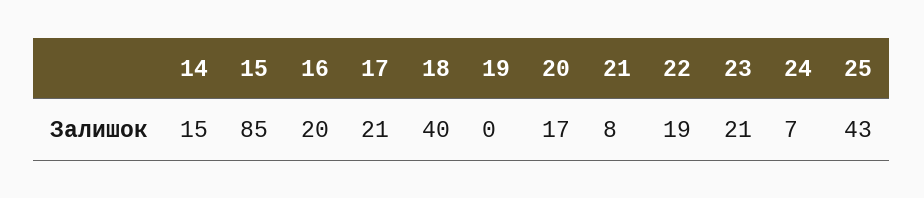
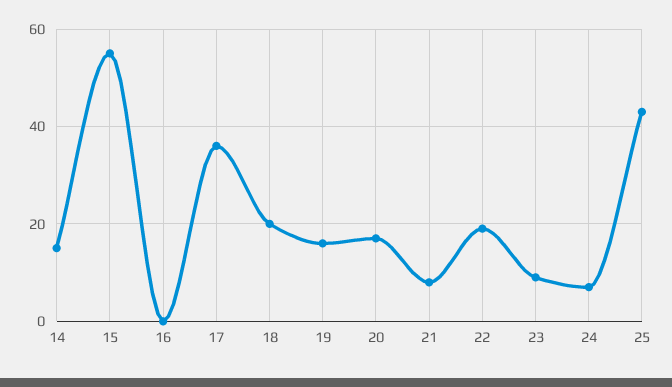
  {
    "14": 15,
-   "15": 85,
+   "15": 55,
-   "16": 20,
+   "16": 0,
-   "17": 21,
+   "17": 35,
-   "18": 40,
+   "18": 20,
-   "19": 0,
+   "19": 15,
    "20": 17,
    "21": 8,
    "22": 19,
-   "23": 21,
+   "23": 10,
    "24": 7,
    "25": 43
  }

